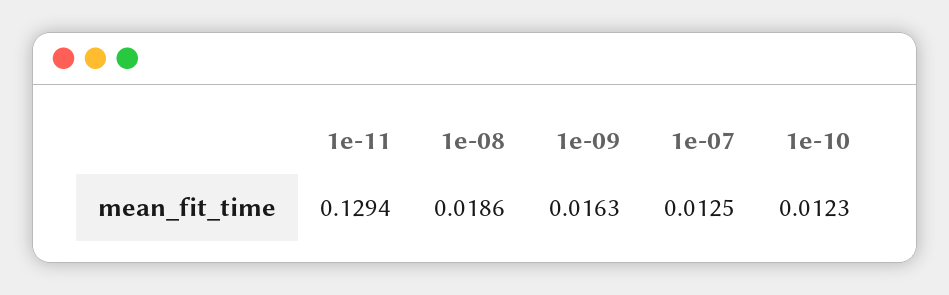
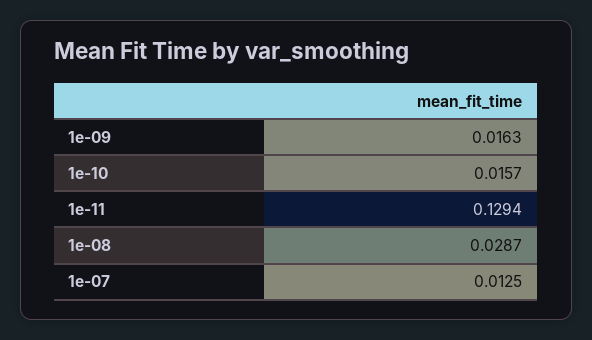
  {
    "1e-11": 0.1294,
-   "1e-08": 0.0186,
+   "1e-08": 0.0287,
    "1e-09": 0.0163,
    "1e-07": 0.0125,
-   "1e-10": 0.0123
+   "1e-10": 0.0157
  }

